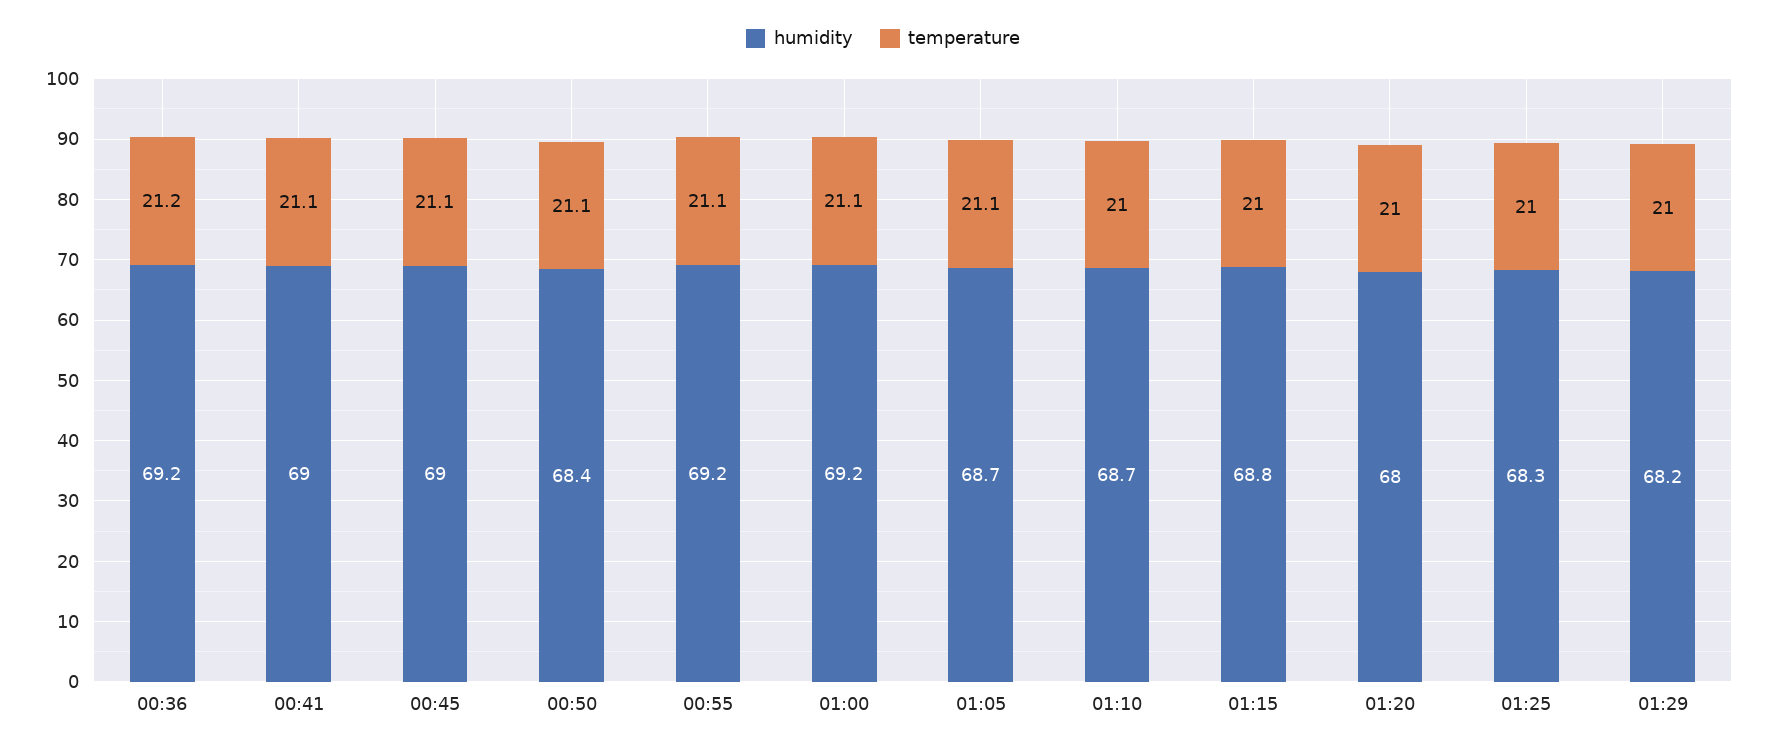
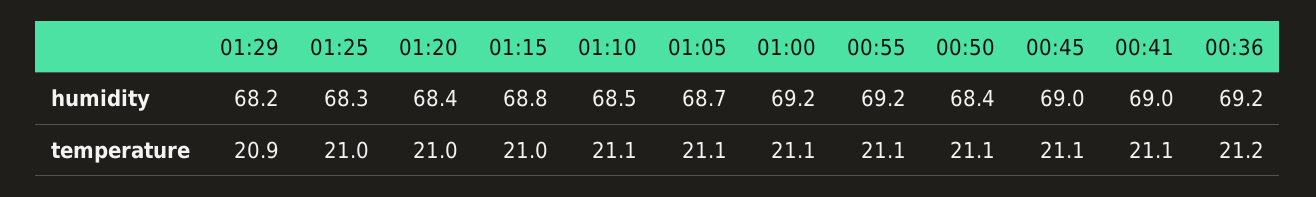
  {
    "humidity": {
      "00:36": 69.2,
      "00:41": 69,
      "00:45": 69,
      "00:50": 68.4,
      "00:55": 69.2,
      "01:00": 69.2,
      "01:05": 68.7,
-     "01:10": 68.7,
+     "01:10": 68.5,
      "01:15": 68.8,
-     "01:20": 68,
+     "01:20": 68.4,
      "01:25": 68.3,
      "01:29": 68.2
    },
    "temperature": {
      "00:36": 21.2,
      "00:41": 21.1,
      "00:45": 21.1,
      "00:50": 21.1,
      "00:55": 21.1,
      "01:00": 21.1,
      "01:05": 21.1,
-     "01:10": 21,
+     "01:10": 21.1,
      "01:15": 21,
      "01:20": 21,
      "01:25": 21,
-     "01:29": 21
+     "01:29": 20.9
    }
  }

